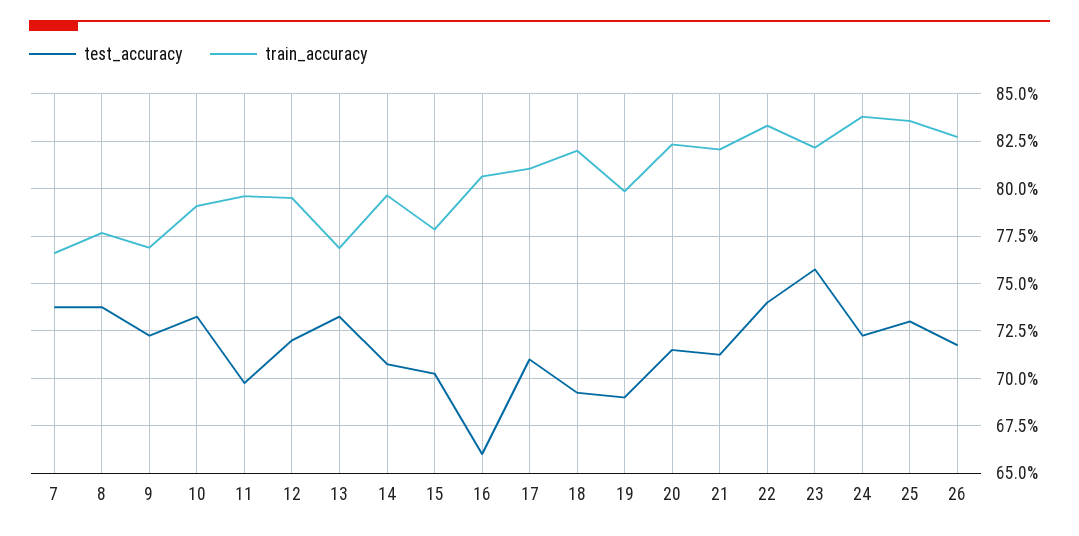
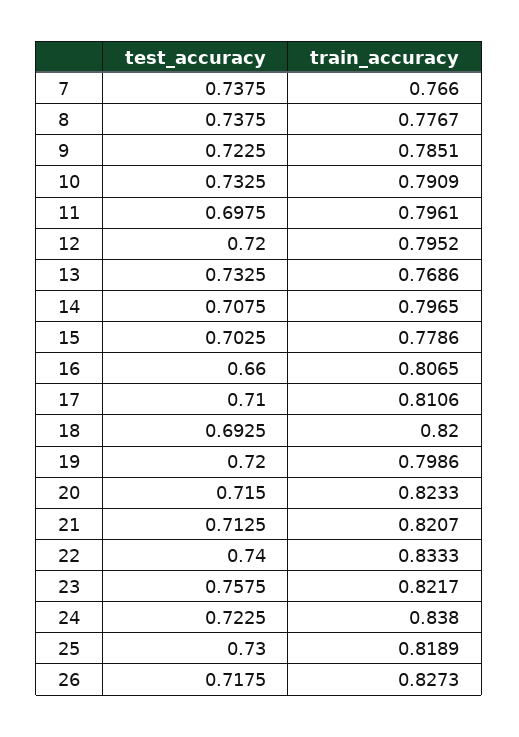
  {
    "test_accuracy": {
      "7": 0.7375,
      "8": 0.7375,
      "9": 0.7225,
      "10": 0.7325,
      "11": 0.6975,
      "12": 0.72,
      "13": 0.7325,
      "14": 0.7075,
      "15": 0.7025,
      "16": 0.66,
      "17": 0.71,
      "18": 0.6925,
-     "19": 0.69,
+     "19": 0.72,
      "20": 0.715,
      "21": 0.7125,
      "22": 0.74,
      "23": 0.7575,
      "24": 0.7225,
      "25": 0.73,
      "26": 0.7175
    },
    "train_accuracy": {
      "7": 0.766,
      "8": 0.7767,
-     "9": 0.77,
+     "9": 0.7851,
      "10": 0.7909,
      "11": 0.7961,
      "12": 0.7952,
      "13": 0.7686,
      "14": 0.7965,
      "15": 0.7786,
      "16": 0.8065,
      "17": 0.8106,
      "18": 0.82,
      "19": 0.7986,
      "20": 0.8233,
      "21": 0.8207,
      "22": 0.8333,
      "23": 0.8217,
      "24": 0.838,
-     "25": 0.835,
+     "25": 0.8189,
      "26": 0.8273
    }
  }

